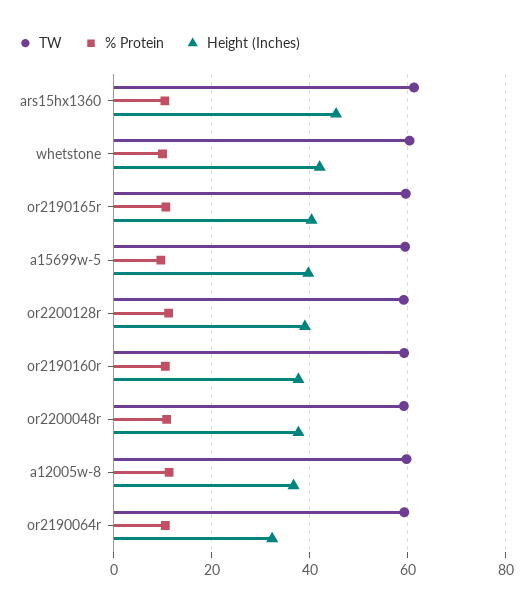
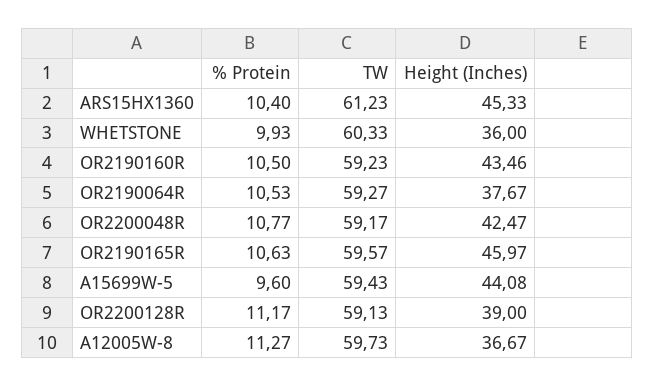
  {
    "TW": {
      "ars15hx1360": 61.23,
      "whetstone": 60.33,
      "or2190165r": 59.57,
      "a15699w-5": 59.43,
      "or2200128r": 59.13,
      "or2190160r": 59.23,
      "or2200048r": 59.17,
      "a12005w-8": 59.73,
      "or2190064r": 59.27
    },
    "% Protein": {
      "ars15hx1360": 10.4,
      "whetstone": 9.93,
      "or2190165r": 10.63,
      "a15699w-5": 9.6,
      "or2200128r": 11.17,
      "or2190160r": 10.5,
      "or2200048r": 10.77,
      "a12005w-8": 11.27,
      "or2190064r": 10.53
    },
    "Height (Inches)": {
      "ars15hx1360": 45.33,
-     "whetstone": 42,
+     "whetstone": 36,
-     "or2190165r": 40,
+     "or2190165r": 45.97,
-     "a15699w-5": 40,
+     "a15699w-5": 44.08,
      "or2200128r": 39,
-     "or2190160r": 38,
+     "or2190160r": 43.46,
-     "or2200048r": 38,
+     "or2200048r": 42.47,
      "a12005w-8": 36.67,
-     "or2190064r": 32
+     "or2190064r": 37.67
    }
  }

